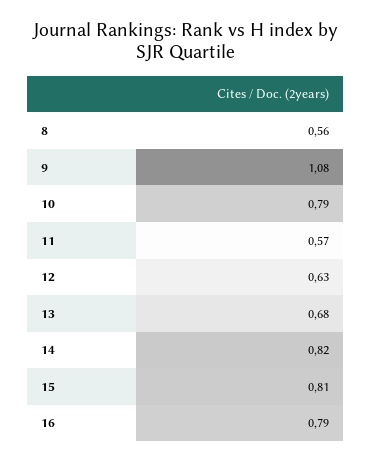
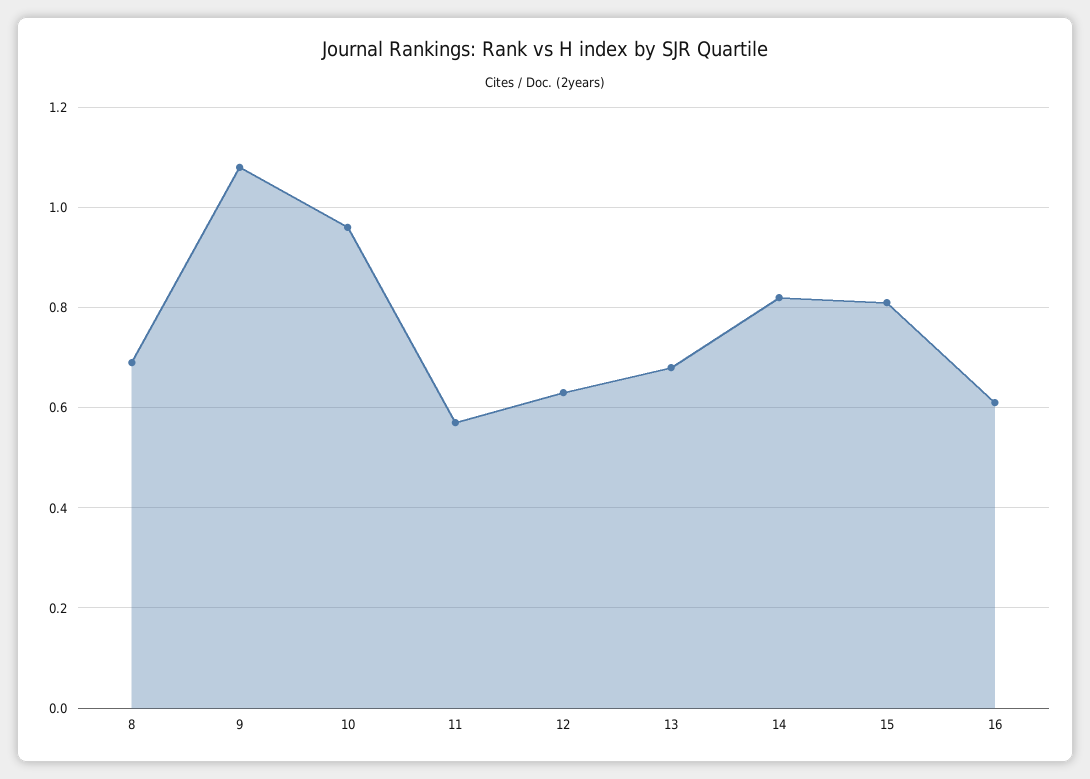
  {
-   "8": 0.56,
+   "8": 0.7,
    "9": 1.08,
-   "10": 0.79,
+   "10": 0.95,
    "11": 0.57,
    "12": 0.63,
    "13": 0.68,
    "14": 0.82,
    "15": 0.81,
-   "16": 0.79
+   "16": 0.6
  }

